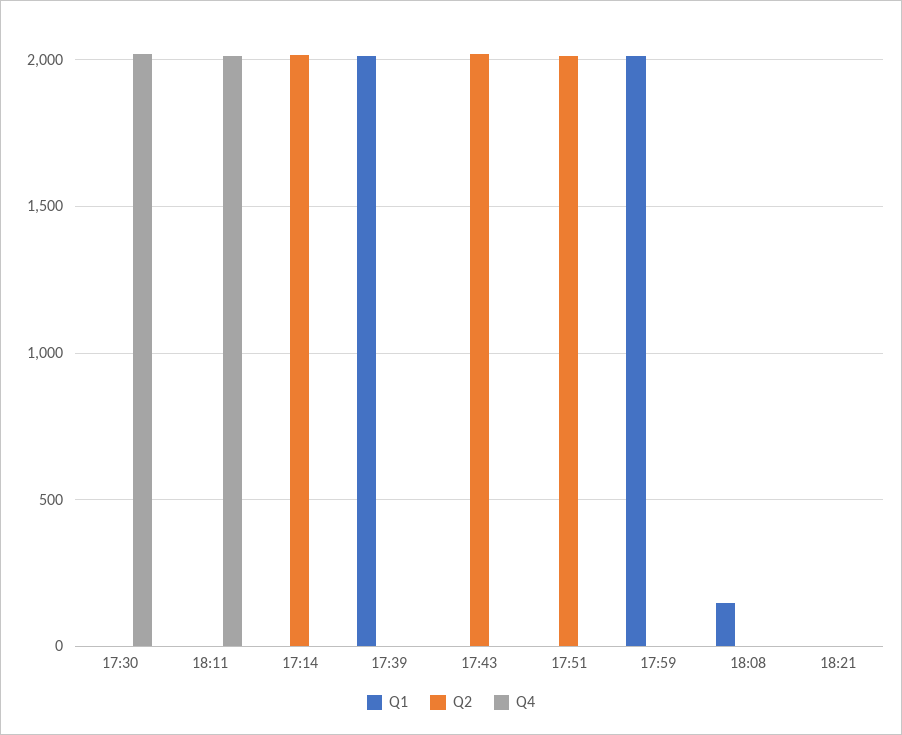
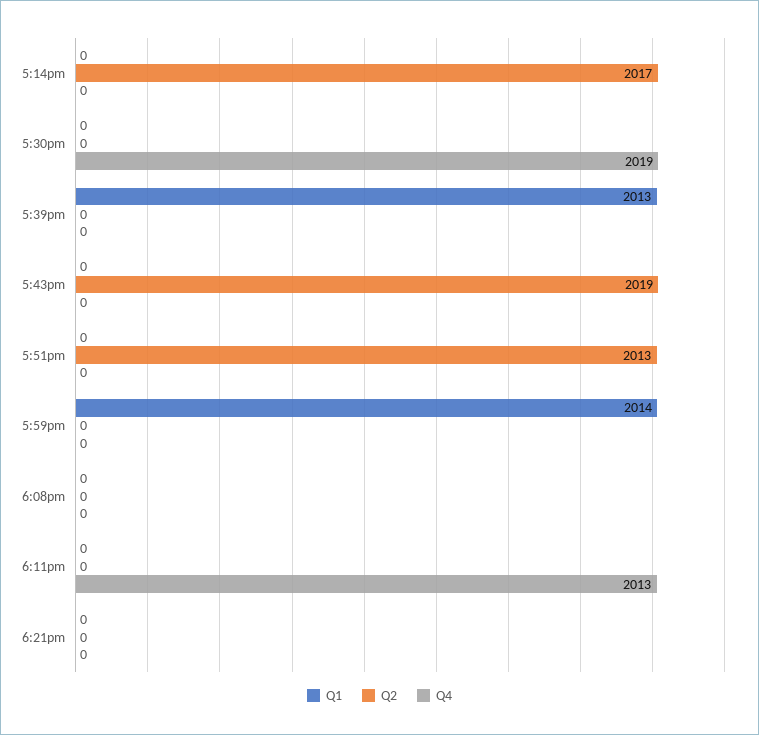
  {
    "Q1": {
      "17:30": 0,
      "18:11": 0,
      "17:14": 0,
      "17:39": 2013,
      "17:43": 0,
      "17:51": 0,
      "17:59": 2014,
-     "18:08": 150,
+     "18:08": 0,
      "18:21": 0
    },
    "Q2": {
      "17:30": 0,
      "18:11": 0,
      "17:14": 2017,
      "17:39": 0,
      "17:43": 2019,
      "17:51": 2013,
      "17:59": 0,
      "18:08": 0,
      "18:21": 0
    },
    "Q4": {
      "17:30": 2019,
      "18:11": 2013,
      "17:14": 0,
      "17:39": 0,
      "17:43": 0,
      "17:51": 0,
      "17:59": 0,
      "18:08": 0,
      "18:21": 0
    }
  }

